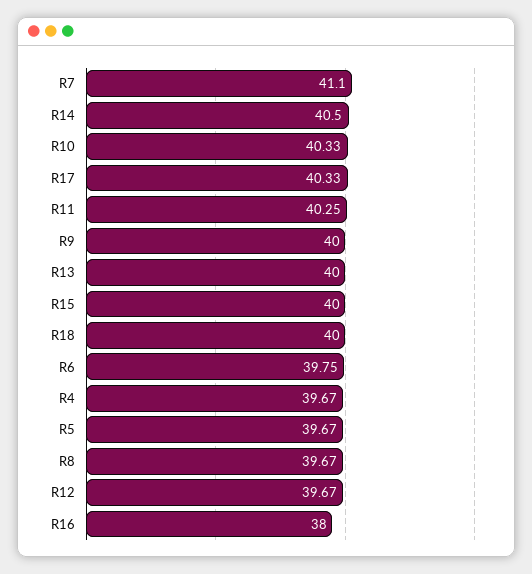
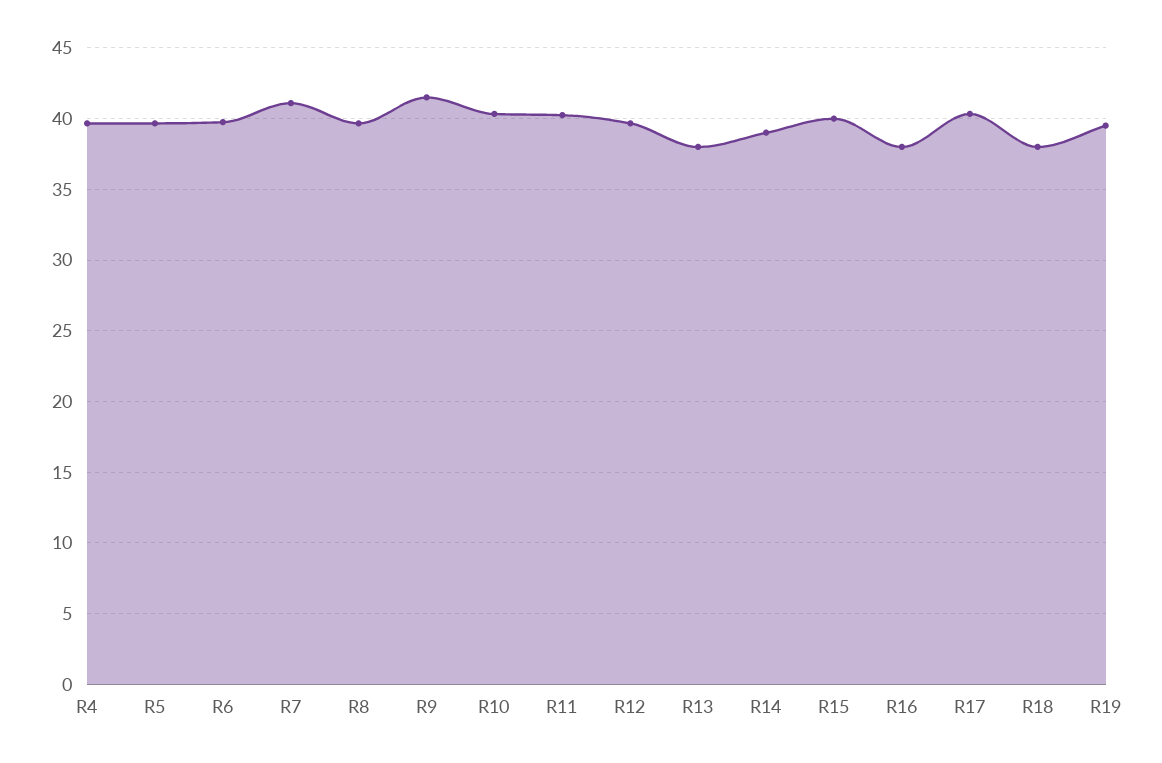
  {
    "R7": 41.1,
-   "R14": 40.5,
+   "R14": 39,
    "R10": 40.33,
    "R17": 40.33,
    "R11": 40.25,
-   "R9": 40,
+   "R9": 41.5,
-   "R13": 40,
+   "R13": 38,
    "R15": 40,
-   "R18": 40,
+   "R18": 38,
    "R6": 39.75,
    "R4": 39.67,
    "R5": 39.67,
    "R8": 39.67,
    "R12": 39.67,
-   "R16": 38
+   "R16": 38,
+   "R19": 39.5
  }

